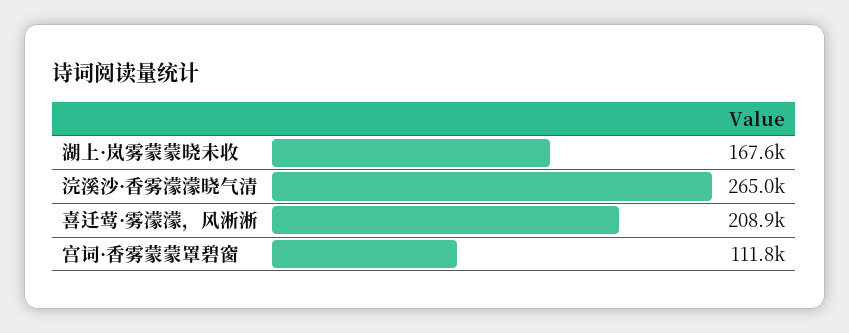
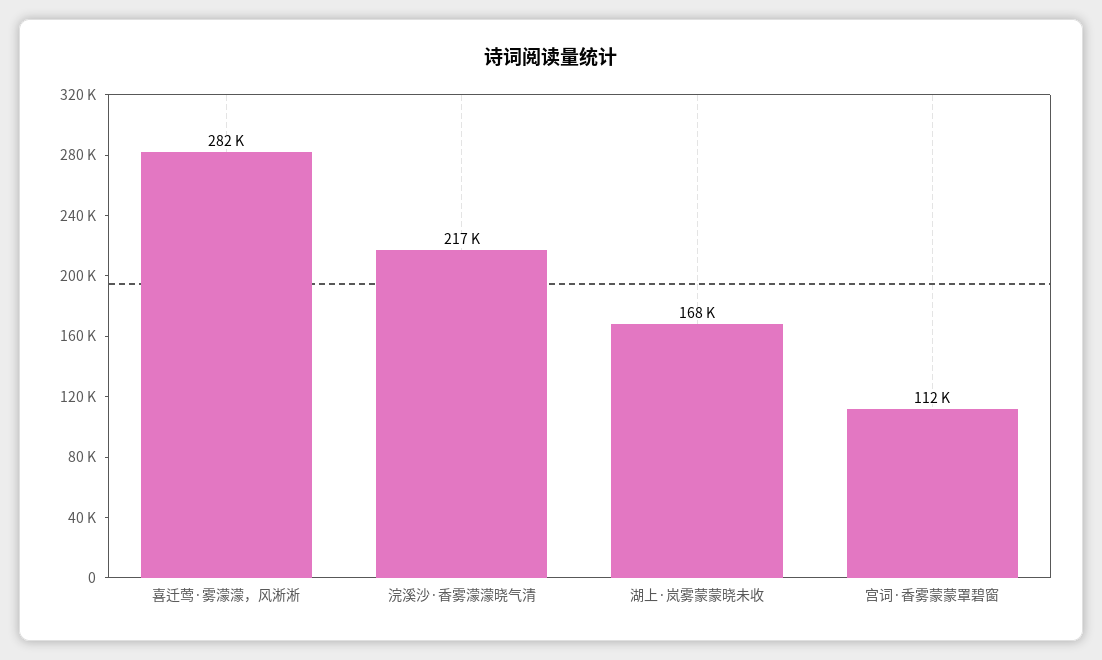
  {
    "湖上·岚雾蒙蒙晓未收": 167600,
-   "浣溪沙·香雾濛濛晓气清": 265000,
+   "浣溪沙·香雾濛濛晓气清": 217000,
-   "喜迁莺·雾濛濛，风淅淅": 208900,
+   "喜迁莺·雾濛濛，风淅淅": 282000,
    "宫词·香雾蒙蒙罩碧窗": 111800
  }

